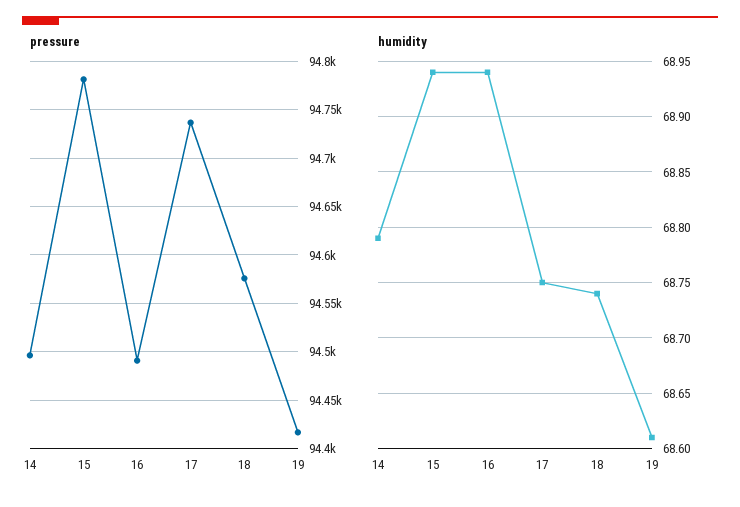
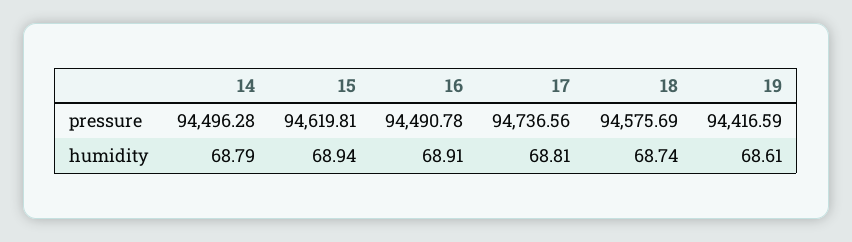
  {
    "pressure": {
      "14": 94496.28,
-     "15": 94780,
+     "15": 94619.81,
      "16": 94490.78,
      "17": 94736.56,
      "18": 94575.69,
      "19": 94416.59
    },
    "humidity": {
      "14": 68.79,
      "15": 68.94,
-     "16": 68.94,
+     "16": 68.91,
-     "17": 68.75,
+     "17": 68.81,
      "18": 68.74,
      "19": 68.61
    }
  }

